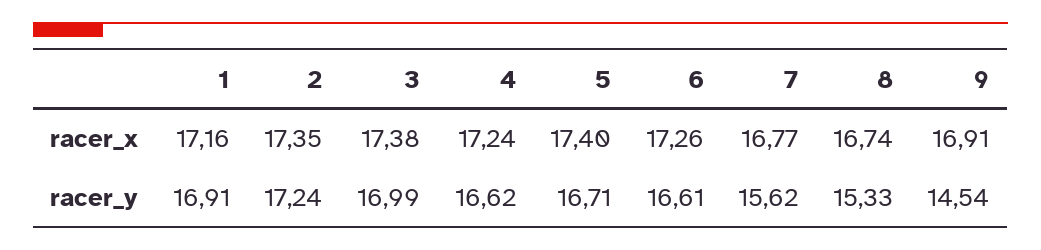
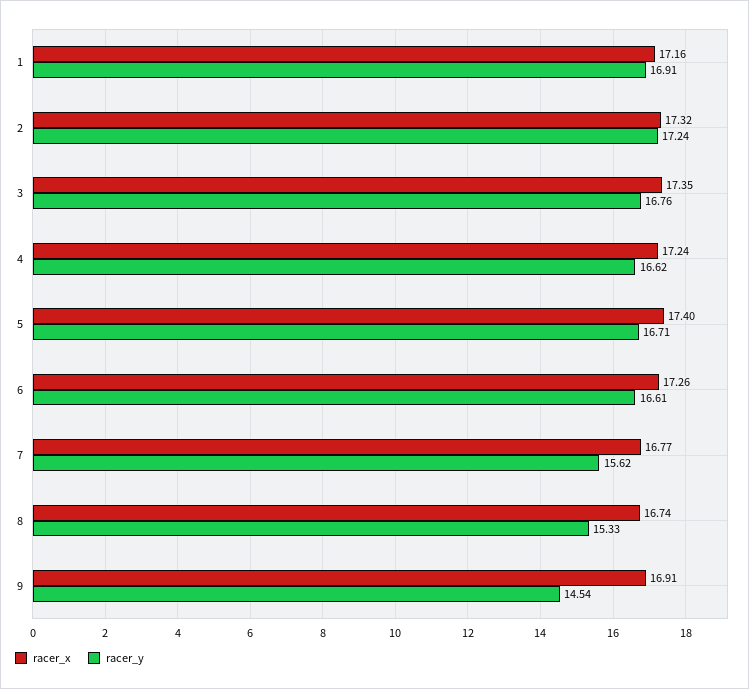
  {
    "racer_x": {
      "1": 17.16,
-     "2": 17.35,
+     "2": 17.32,
-     "3": 17.38,
+     "3": 17.35,
      "4": 17.24,
      "5": 17.4,
      "6": 17.26,
      "7": 16.77,
      "8": 16.74,
      "9": 16.91
    },
    "racer_y": {
      "1": 16.91,
      "2": 17.24,
-     "3": 16.99,
+     "3": 16.76,
      "4": 16.62,
      "5": 16.71,
      "6": 16.61,
      "7": 15.62,
      "8": 15.33,
      "9": 14.54
    }
  }

